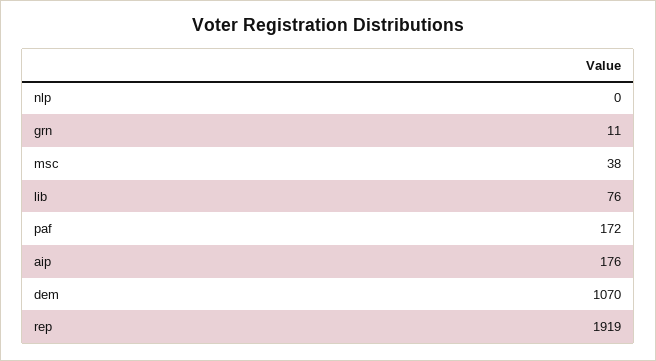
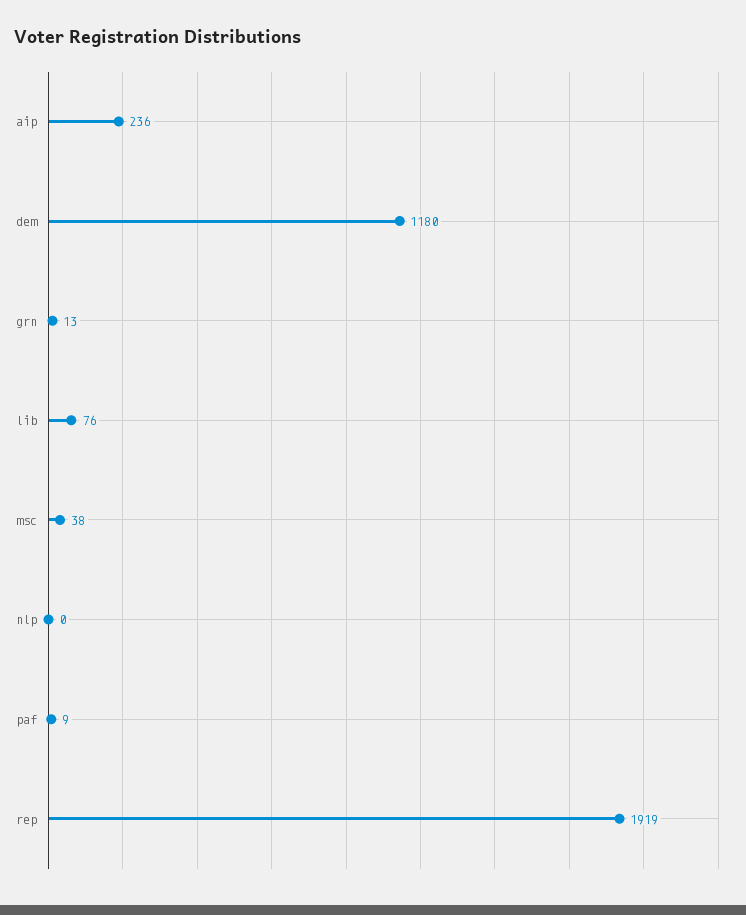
  {
    "nlp": 0,
-   "grn": 11,
+   "grn": 13,
    "msc": 38,
    "lib": 76,
-   "paf": 172,
+   "paf": 9,
-   "aip": 176,
+   "aip": 236,
-   "dem": 1070,
+   "dem": 1180,
    "rep": 1919
  }

